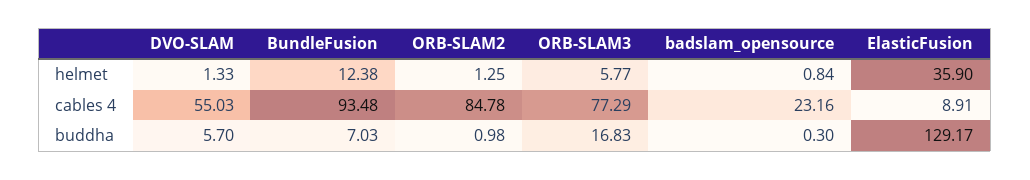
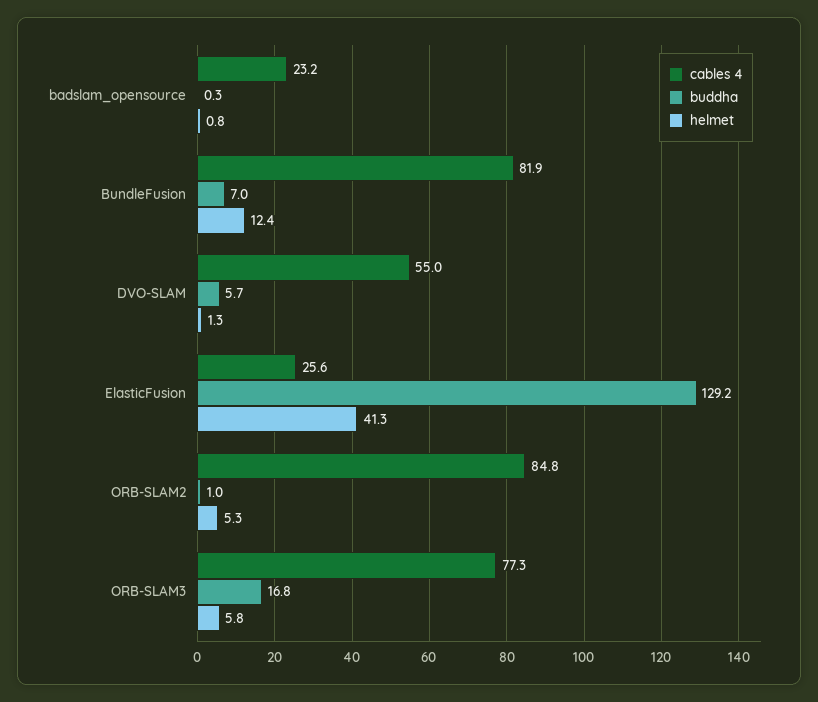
  {
    "helmet": {
      "DVO-SLAM": 1.33,
      "BundleFusion": 12.38,
-     "ORB-SLAM2": 1.25,
+     "ORB-SLAM2": 5.3,
      "ORB-SLAM3": 5.77,
      "badslam_opensource": 0.84,
-     "ElasticFusion": 35.9
+     "ElasticFusion": 41.3
    },
    "cables 4": {
      "DVO-SLAM": 55.03,
-     "BundleFusion": 93.48,
+     "BundleFusion": 81.9,
      "ORB-SLAM2": 84.78,
      "ORB-SLAM3": 77.29,
      "badslam_opensource": 23.16,
-     "ElasticFusion": 8.91
+     "ElasticFusion": 25.6
    },
    "buddha": {
      "DVO-SLAM": 5.7,
      "BundleFusion": 7.03,
      "ORB-SLAM2": 0.98,
      "ORB-SLAM3": 16.83,
      "badslam_opensource": 0.3,
      "ElasticFusion": 129.17
    }
  }

